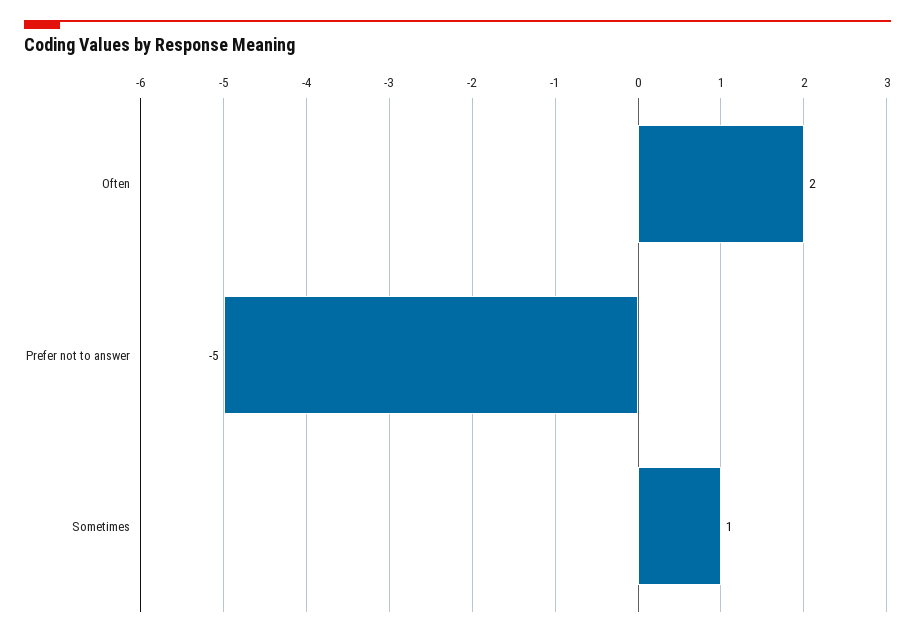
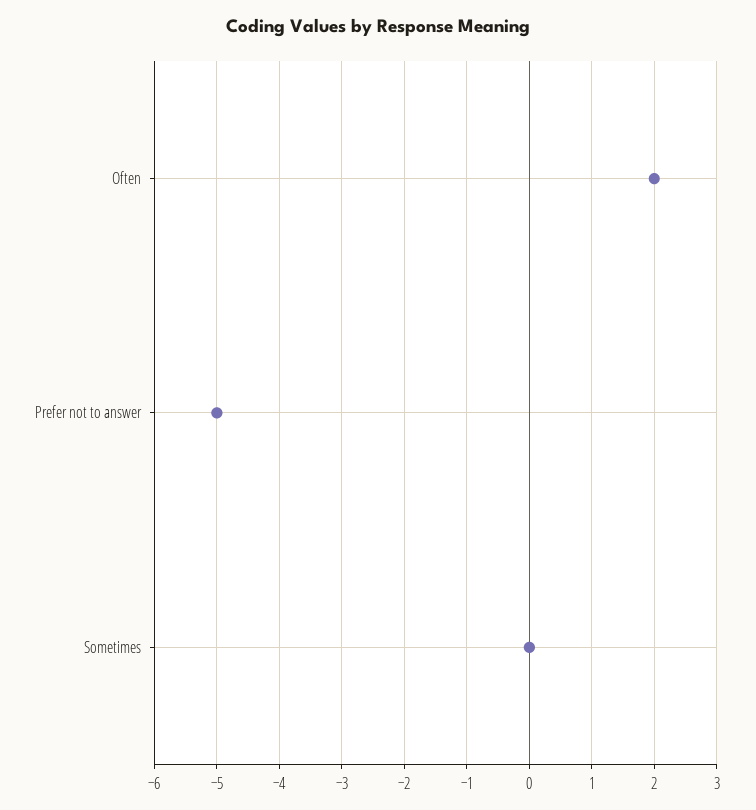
  {
    "Often": 2,
    "Prefer not to answer": -5,
-   "Sometimes": 1
+   "Sometimes": 0
  }

